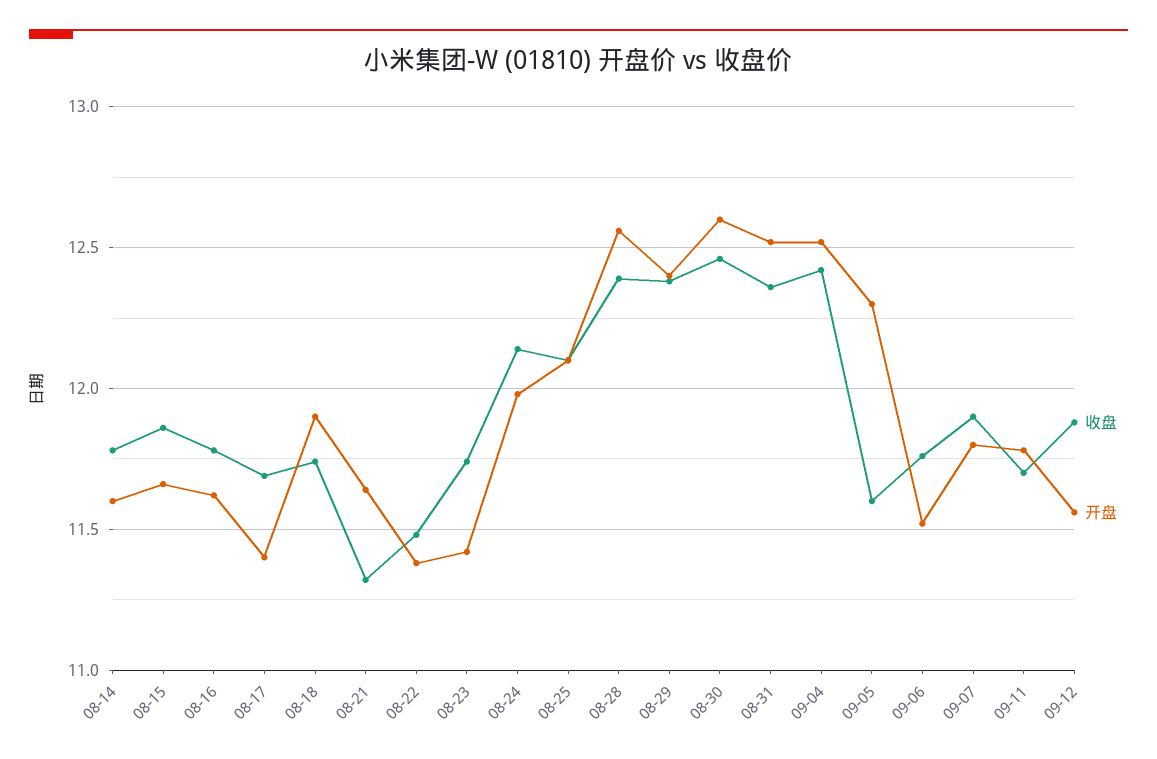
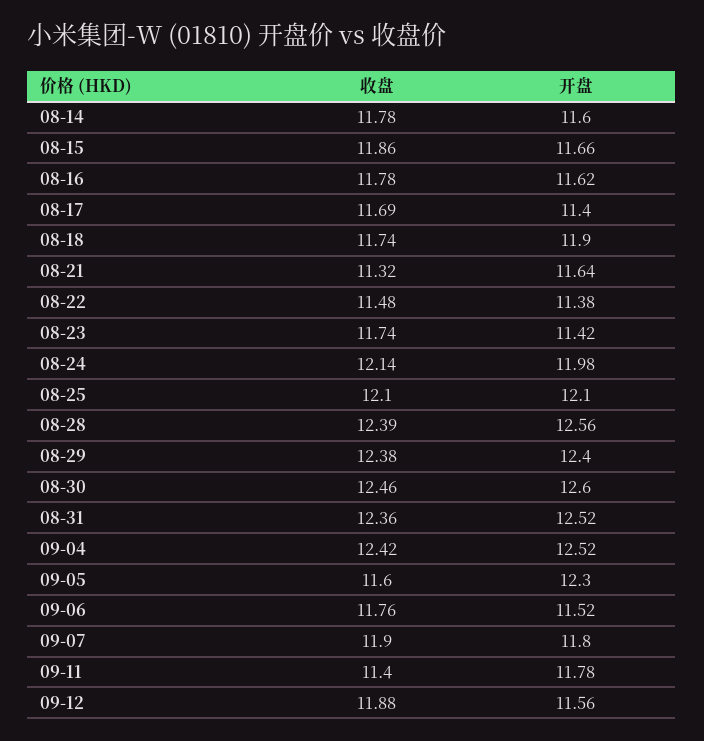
  {
    "收盘": {
      "08-14": 11.78,
      "08-15": 11.86,
      "08-16": 11.78,
      "08-17": 11.69,
      "08-18": 11.74,
      "08-21": 11.32,
      "08-22": 11.48,
      "08-23": 11.74,
      "08-24": 12.14,
      "08-25": 12.1,
      "08-28": 12.39,
      "08-29": 12.38,
      "08-30": 12.46,
      "08-31": 12.36,
      "09-04": 12.42,
      "09-05": 11.6,
      "09-06": 11.76,
      "09-07": 11.9,
-     "09-11": 11.7,
+     "09-11": 11.4,
      "09-12": 11.88
    },
    "开盘": {
      "08-14": 11.6,
      "08-15": 11.66,
      "08-16": 11.62,
      "08-17": 11.4,
      "08-18": 11.9,
      "08-21": 11.64,
      "08-22": 11.38,
      "08-23": 11.42,
      "08-24": 11.98,
      "08-25": 12.1,
      "08-28": 12.56,
      "08-29": 12.4,
      "08-30": 12.6,
      "08-31": 12.52,
      "09-04": 12.52,
      "09-05": 12.3,
      "09-06": 11.52,
      "09-07": 11.8,
      "09-11": 11.78,
      "09-12": 11.56
    }
  }

